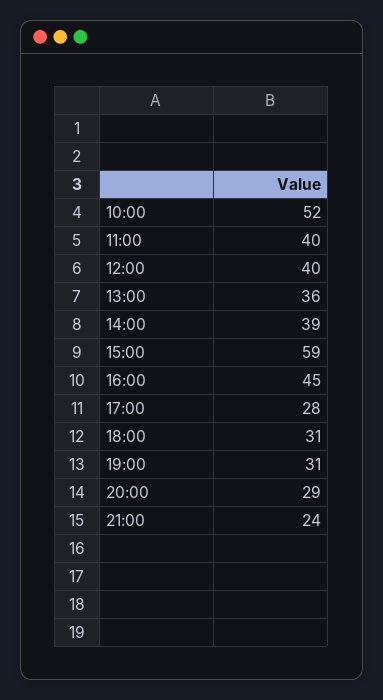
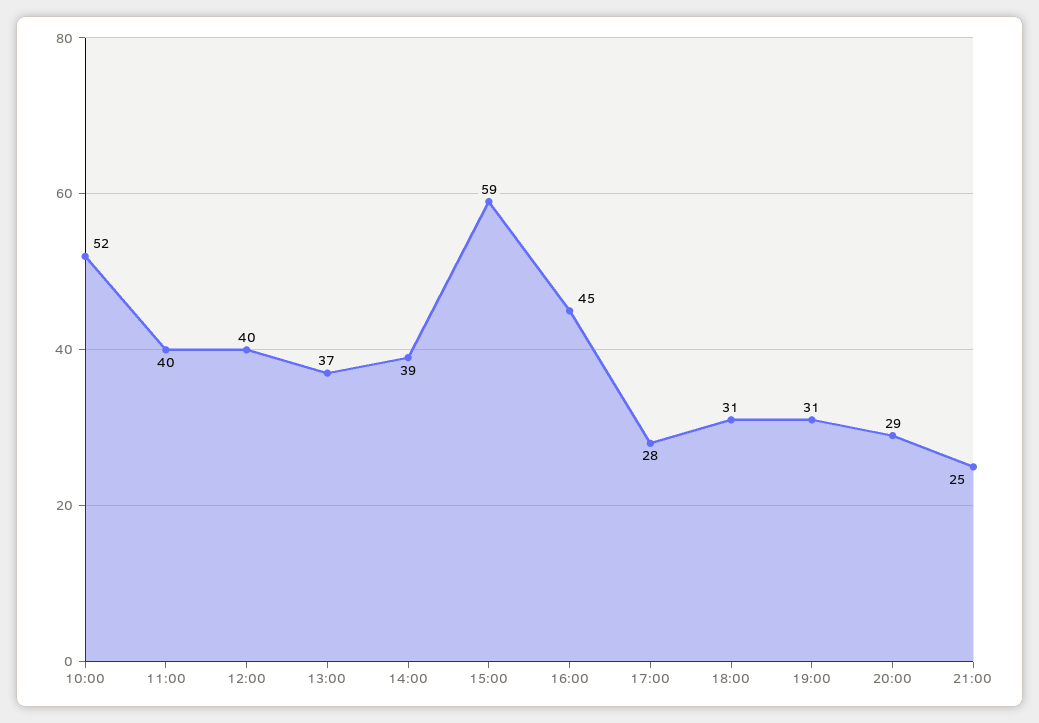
  {
    "10:00": 52,
    "11:00": 40,
    "12:00": 40,
-   "13:00": 36,
+   "13:00": 37,
    "14:00": 39,
    "15:00": 59,
    "16:00": 45,
    "17:00": 28,
    "18:00": 31,
    "19:00": 31,
    "20:00": 29,
-   "21:00": 24
+   "21:00": 25
  }

